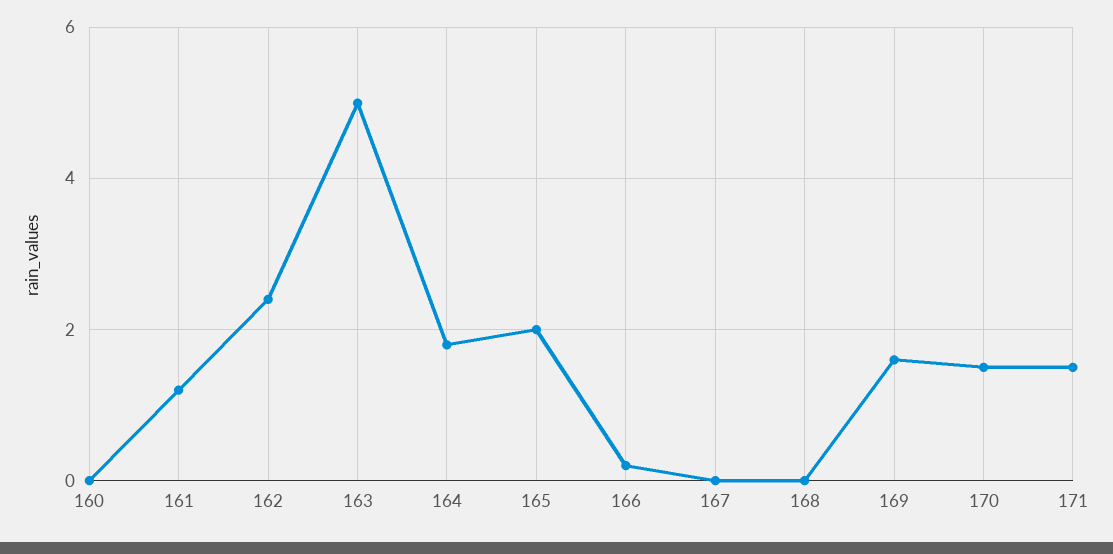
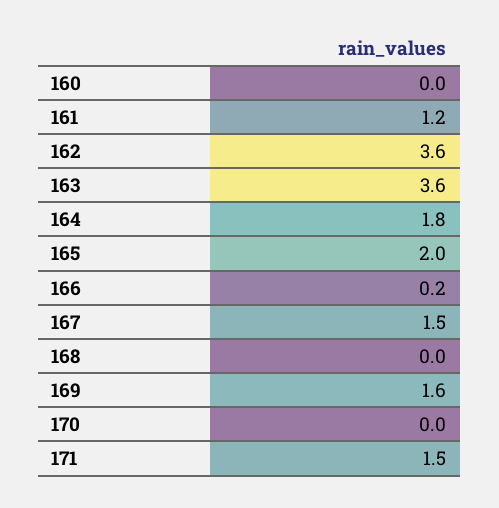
  {
    "160": 0,
    "161": 1.2,
-   "162": 2.5,
+   "162": 3.6,
-   "163": 5,
+   "163": 3.6,
    "164": 1.8,
    "165": 2,
    "166": 0.2,
-   "167": 0,
+   "167": 1.5,
    "168": 0,
    "169": 1.6,
-   "170": 1.5,
+   "170": 0,
    "171": 1.5
  }

